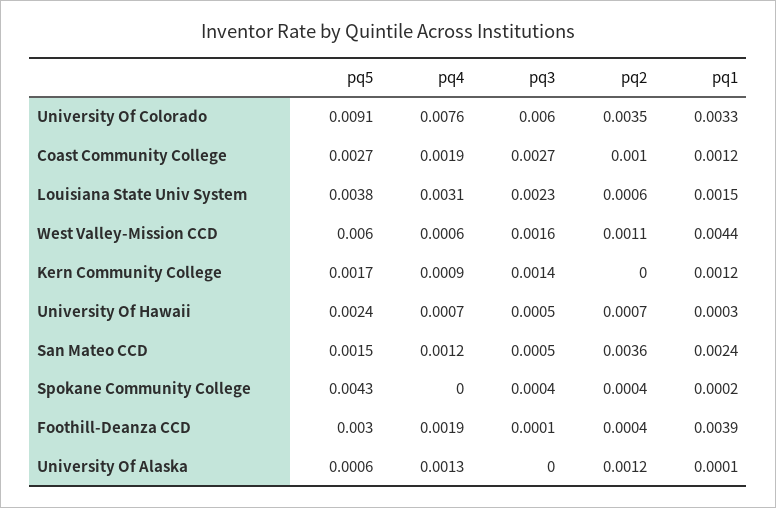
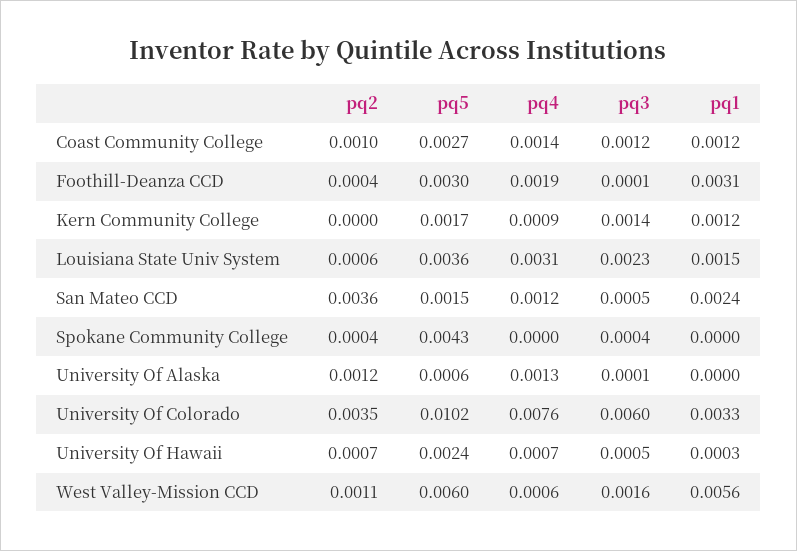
  {
    "pq5": {
-     "University Of Colorado": 0.0091,
+     "University Of Colorado": 0.0102,
      "Coast Community College": 0.0027,
-     "Louisiana State Univ System": 0.0038,
+     "Louisiana State Univ System": 0.0036,
      "West Valley-Mission CCD": 0.006,
      "Kern Community College": 0.0017,
      "University Of Hawaii": 0.0024,
      "San Mateo CCD": 0.0015,
      "Spokane Community College": 0.0043,
      "Foothill-Deanza CCD": 0.003,
      "University Of Alaska": 0.0006
    },
    "pq4": {
      "University Of Colorado": 0.0076,
-     "Coast Community College": 0.0019,
+     "Coast Community College": 0.0014,
      "Louisiana State Univ System": 0.0031,
      "West Valley-Mission CCD": 0.0006,
      "Kern Community College": 0.0009,
      "University Of Hawaii": 0.0007,
      "San Mateo CCD": 0.0012,
      "Spokane Community College": 0,
      "Foothill-Deanza CCD": 0.0019,
      "University Of Alaska": 0.0013
    },
    "pq3": {
      "University Of Colorado": 0.006,
-     "Coast Community College": 0.0027,
+     "Coast Community College": 0.0012,
      "Louisiana State Univ System": 0.0023,
      "West Valley-Mission CCD": 0.0016,
      "Kern Community College": 0.0014,
      "University Of Hawaii": 0.0005,
      "San Mateo CCD": 0.0005,
      "Spokane Community College": 0.0004,
      "Foothill-Deanza CCD": 0.0001,
-     "University Of Alaska": 0
+     "University Of Alaska": 0.0001
    },
    "pq2": {
      "University Of Colorado": 0.0035,
      "Coast Community College": 0.001,
      "Louisiana State Univ System": 0.0006,
      "West Valley-Mission CCD": 0.0011,
      "Kern Community College": 0,
      "University Of Hawaii": 0.0007,
      "San Mateo CCD": 0.0036,
      "Spokane Community College": 0.0004,
      "Foothill-Deanza CCD": 0.0004,
      "University Of Alaska": 0.0012
    },
    "pq1": {
      "University Of Colorado": 0.0033,
      "Coast Community College": 0.0012,
      "Louisiana State Univ System": 0.0015,
-     "West Valley-Mission CCD": 0.0044,
+     "West Valley-Mission CCD": 0.0056,
      "Kern Community College": 0.0012,
      "University Of Hawaii": 0.0003,
      "San Mateo CCD": 0.0024,
-     "Spokane Community College": 0.0002,
+     "Spokane Community College": 0,
-     "Foothill-Deanza CCD": 0.0039,
+     "Foothill-Deanza CCD": 0.0031,
-     "University Of Alaska": 0.0001
+     "University Of Alaska": 0
    }
  }

